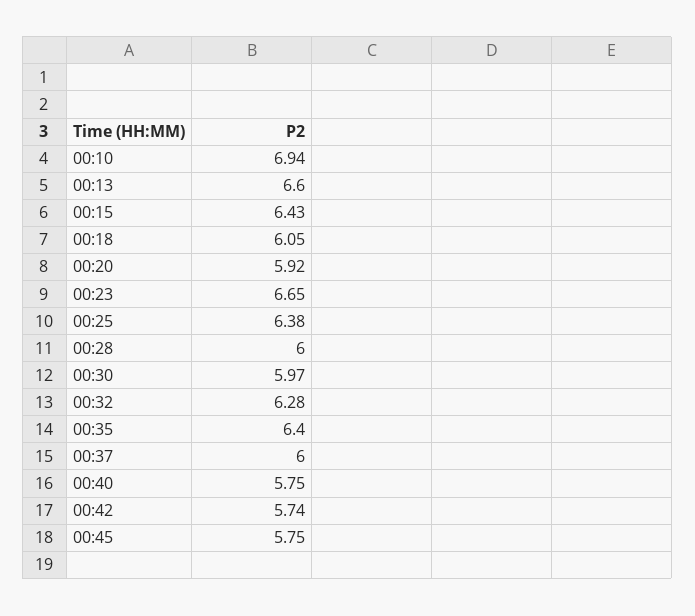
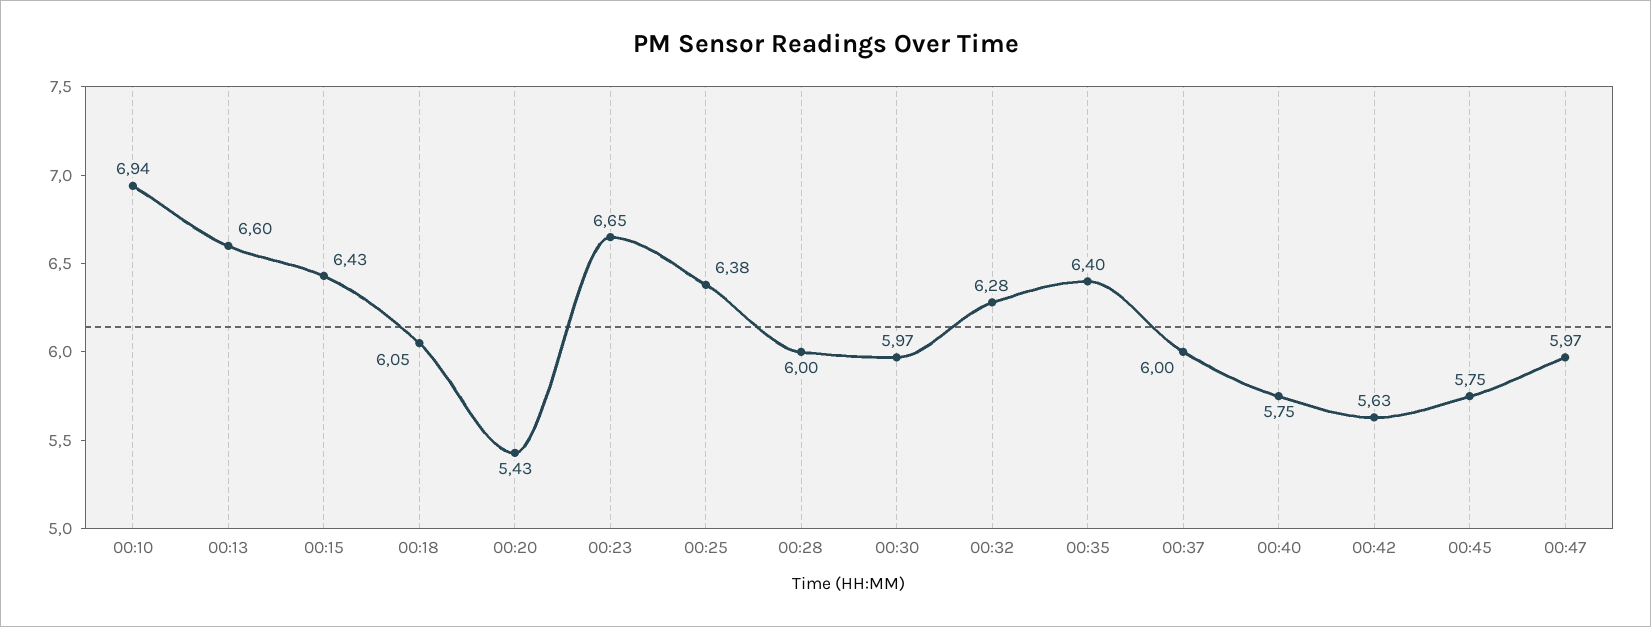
  {
    "00:10": 6.94,
    "00:13": 6.6,
    "00:15": 6.43,
    "00:18": 6.05,
-   "00:20": 5.92,
+   "00:20": 5.43,
    "00:23": 6.65,
    "00:25": 6.38,
    "00:28": 6,
    "00:30": 5.97,
    "00:32": 6.28,
    "00:35": 6.4,
    "00:37": 6,
    "00:40": 5.75,
-   "00:42": 5.74,
+   "00:42": 5.63,
-   "00:45": 5.75
+   "00:45": 5.75,
+   "00:47": 5.97
  }

